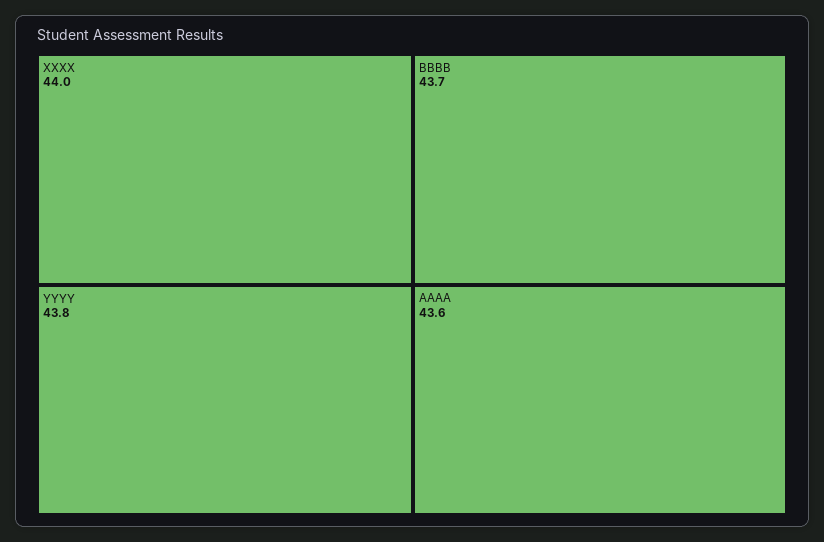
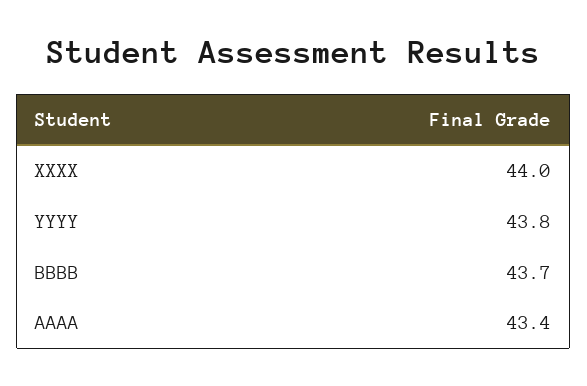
  {
    "XXXX": 44,
    "YYYY": 43.8,
    "BBBB": 43.7,
-   "AAAA": 43.6
+   "AAAA": 43.4
  }

